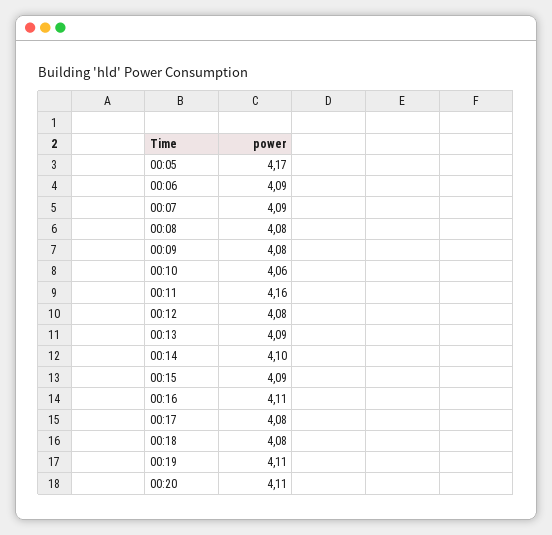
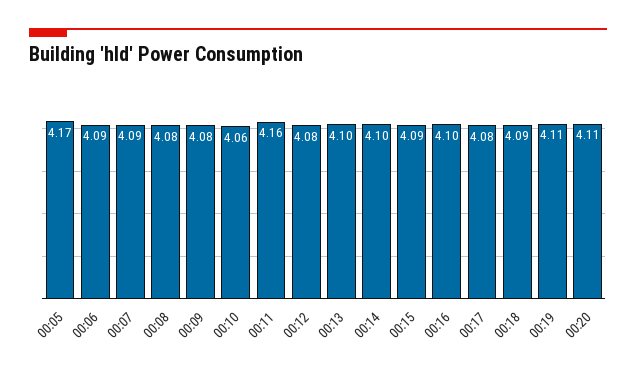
  {
    "00:05": 4.17,
    "00:06": 4.09,
    "00:07": 4.09,
    "00:08": 4.08,
    "00:09": 4.08,
    "00:10": 4.06,
    "00:11": 4.16,
    "00:12": 4.08,
-   "00:13": 4.09,
+   "00:13": 4.1,
    "00:14": 4.1,
    "00:15": 4.09,
-   "00:16": 4.11,
+   "00:16": 4.1,
    "00:17": 4.08,
-   "00:18": 4.08,
+   "00:18": 4.09,
    "00:19": 4.11,
    "00:20": 4.11
  }

